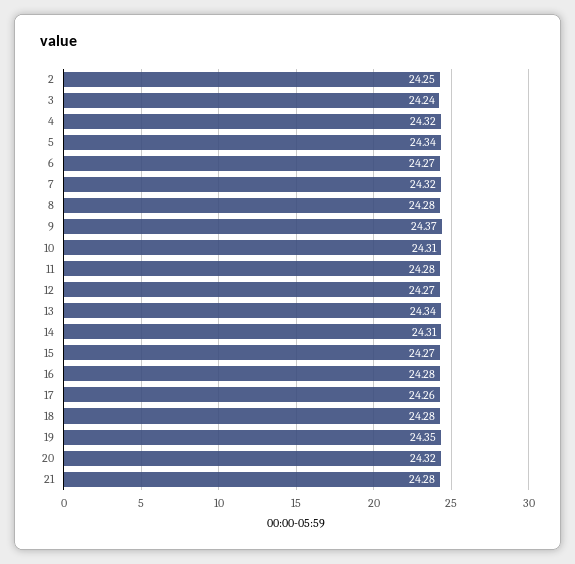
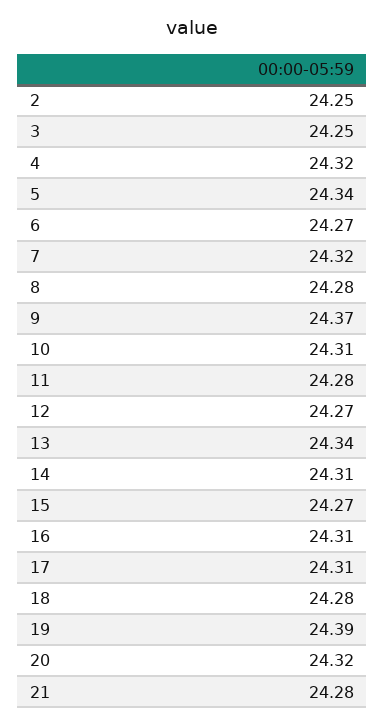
  {
    "2": 24.25,
-   "3": 24.24,
+   "3": 24.25,
    "4": 24.32,
    "5": 24.34,
    "6": 24.27,
    "7": 24.32,
    "8": 24.28,
    "9": 24.37,
    "10": 24.31,
    "11": 24.28,
    "12": 24.27,
    "13": 24.34,
    "14": 24.31,
    "15": 24.27,
-   "16": 24.28,
+   "16": 24.31,
-   "17": 24.26,
+   "17": 24.31,
    "18": 24.28,
-   "19": 24.35,
+   "19": 24.39,
    "20": 24.32,
    "21": 24.28
  }

